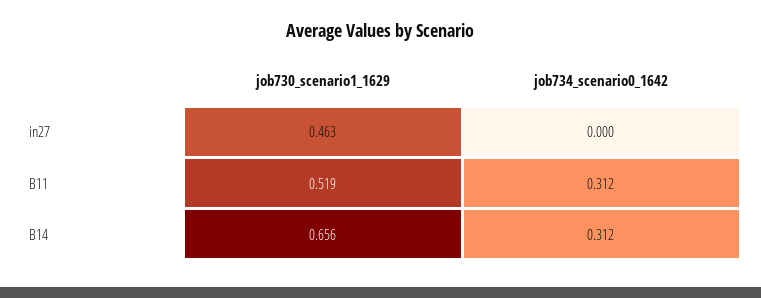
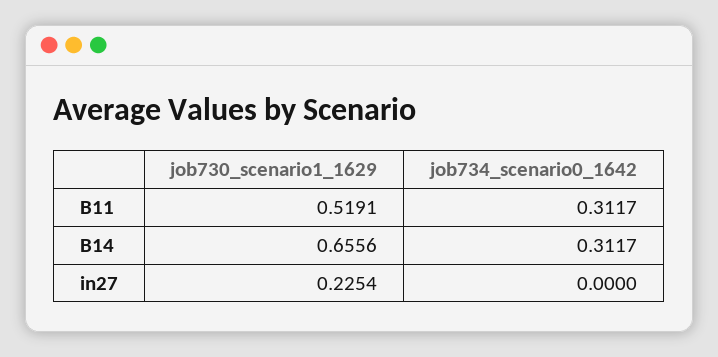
  {
    "job730_scenario1_1629": {
-     "in27": 0.463,
+     "in27": 0.2254,
      "B11": 0.5191,
      "B14": 0.6556
    },
    "job734_scenario0_1642": {
      "in27": 0,
      "B11": 0.3117,
      "B14": 0.3117
    }
  }

